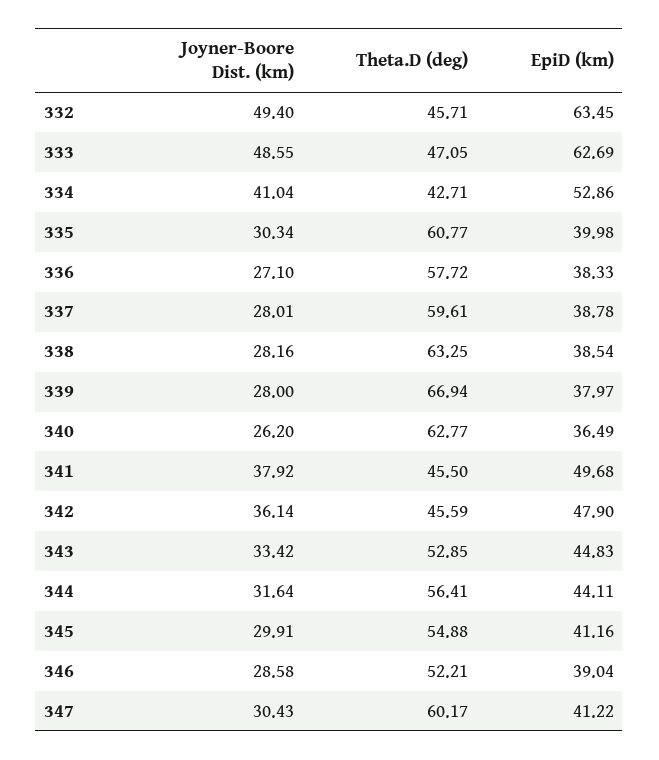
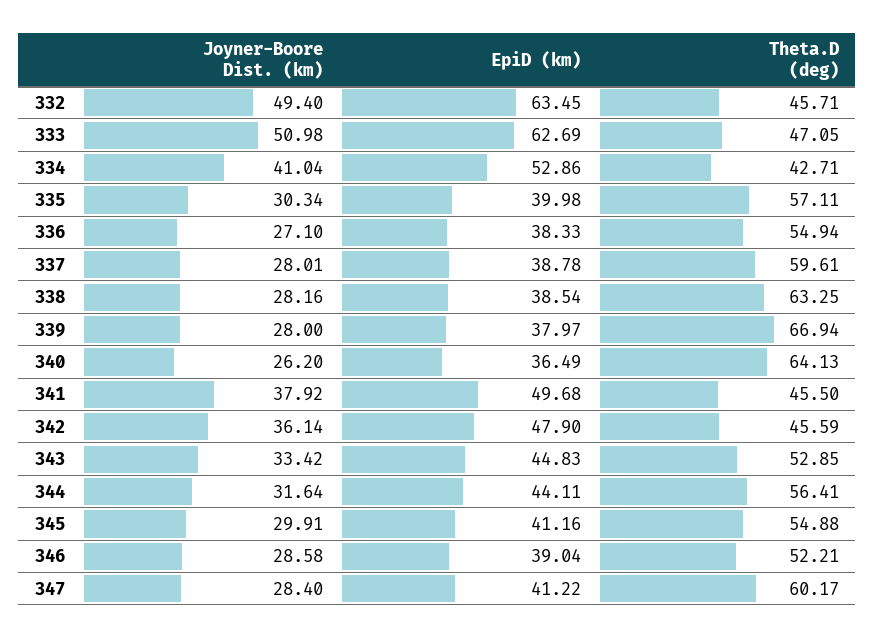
  {
    "Joyner-Boore Dist. (km)": {
      "332": 49.4,
-     "333": 48.55,
+     "333": 50.98,
      "334": 41.04,
      "335": 30.34,
      "336": 27.1,
      "337": 28.01,
      "338": 28.16,
      "339": 28,
      "340": 26.2,
      "341": 37.92,
      "342": 36.14,
      "343": 33.42,
      "344": 31.64,
      "345": 29.91,
      "346": 28.58,
-     "347": 30.43
+     "347": 28.4
    },
    "Theta.D (deg)": {
      "332": 45.71,
      "333": 47.05,
      "334": 42.71,
-     "335": 60.77,
+     "335": 57.11,
-     "336": 57.72,
+     "336": 54.94,
      "337": 59.61,
      "338": 63.25,
      "339": 66.94,
-     "340": 62.77,
+     "340": 64.13,
      "341": 45.5,
      "342": 45.59,
      "343": 52.85,
      "344": 56.41,
      "345": 54.88,
      "346": 52.21,
      "347": 60.17
    },
    "EpiD (km)": {
      "332": 63.45,
      "333": 62.69,
      "334": 52.86,
      "335": 39.98,
      "336": 38.33,
      "337": 38.78,
      "338": 38.54,
      "339": 37.97,
      "340": 36.49,
      "341": 49.68,
      "342": 47.9,
      "343": 44.83,
      "344": 44.11,
      "345": 41.16,
      "346": 39.04,
      "347": 41.22
    }
  }

